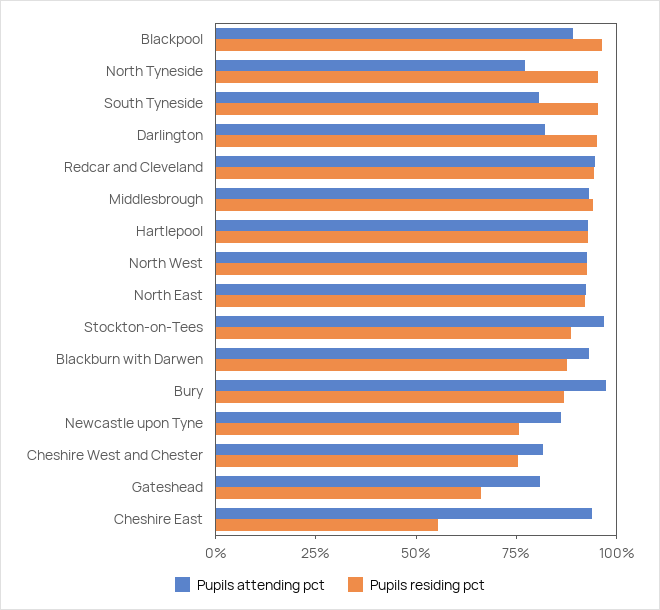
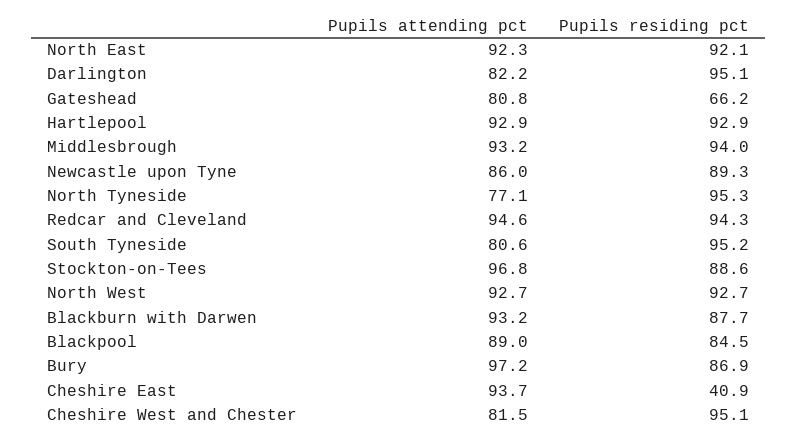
  {
    "Pupils attending pct": {
      "Blackpool": 89,
      "North Tyneside": 77.1,
      "South Tyneside": 80.6,
      "Darlington": 82.2,
      "Redcar and Cleveland": 94.6,
      "Middlesbrough": 93.2,
      "Hartlepool": 92.9,
      "North West": 92.7,
      "North East": 92.3,
      "Stockton-on-Tees": 96.8,
      "Blackburn with Darwen": 93.2,
      "Bury": 97.2,
      "Newcastle upon Tyne": 86,
      "Cheshire West and Chester": 81.5,
      "Gateshead": 80.8,
      "Cheshire East": 93.7
    },
    "Pupils residing pct": {
-     "Blackpool": 95,
+     "Blackpool": 84.5,
      "North Tyneside": 95.3,
      "South Tyneside": 95.2,
      "Darlington": 95.1,
      "Redcar and Cleveland": 94.3,
      "Middlesbrough": 94,
      "Hartlepool": 92.9,
      "North West": 92.7,
      "North East": 92.1,
      "Stockton-on-Tees": 88.6,
      "Blackburn with Darwen": 87.7,
      "Bury": 86.9,
-     "Newcastle upon Tyne": 75,
+     "Newcastle upon Tyne": 89.3,
-     "Cheshire West and Chester": 75,
+     "Cheshire West and Chester": 95.1,
      "Gateshead": 66.2,
-     "Cheshire East": 55
+     "Cheshire East": 40.9
    }
  }

